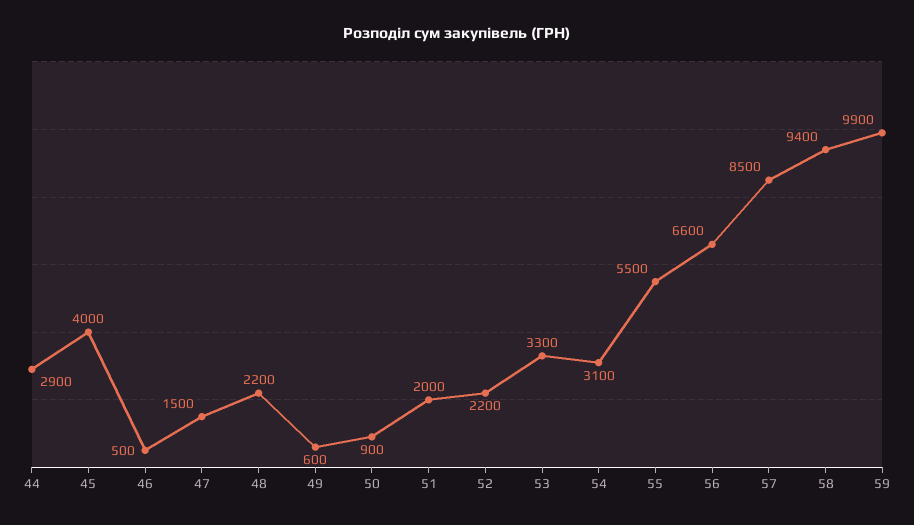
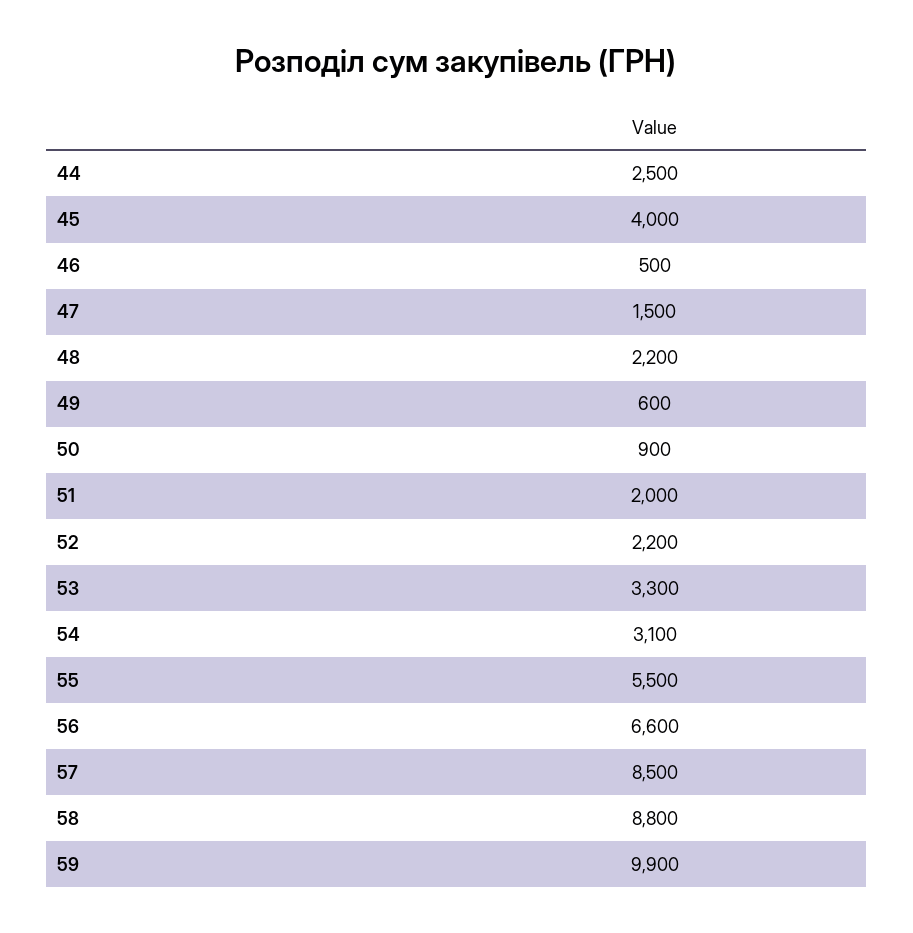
  {
-   "44": 2900,
+   "44": 2500,
    "45": 4000,
    "46": 500,
    "47": 1500,
    "48": 2200,
    "49": 600,
    "50": 900,
    "51": 2000,
    "52": 2200,
    "53": 3300,
    "54": 3100,
    "55": 5500,
    "56": 6600,
    "57": 8500,
-   "58": 9400,
+   "58": 8800,
    "59": 9900
  }

